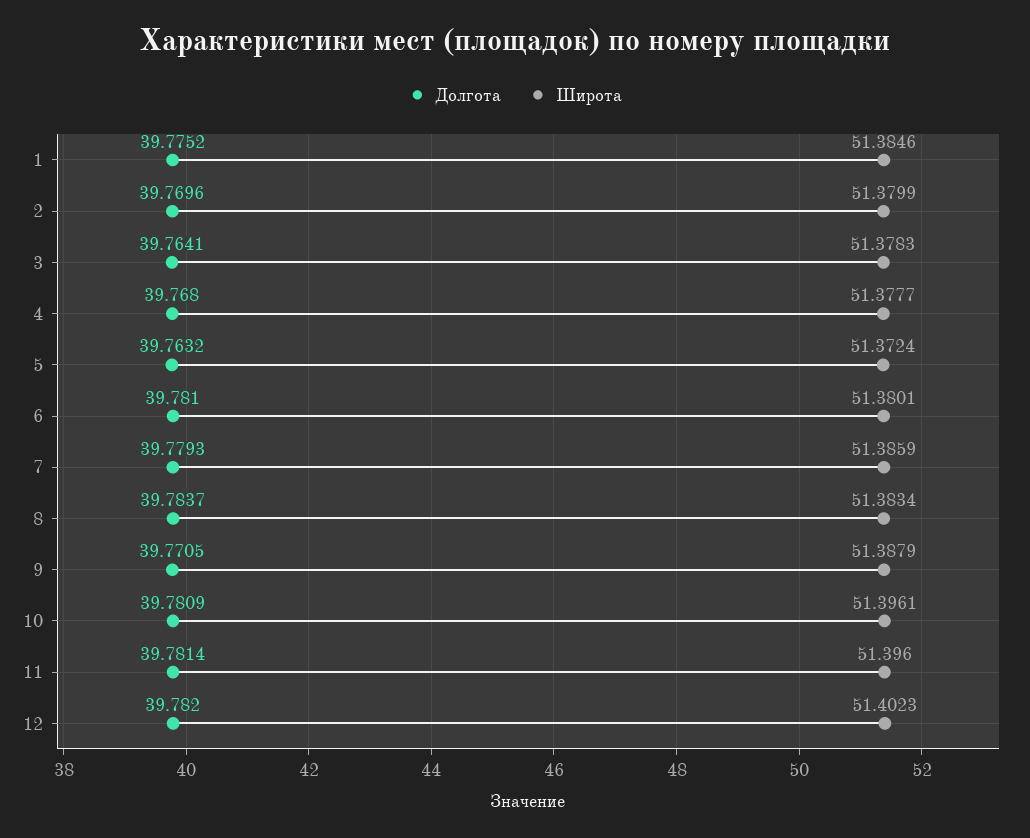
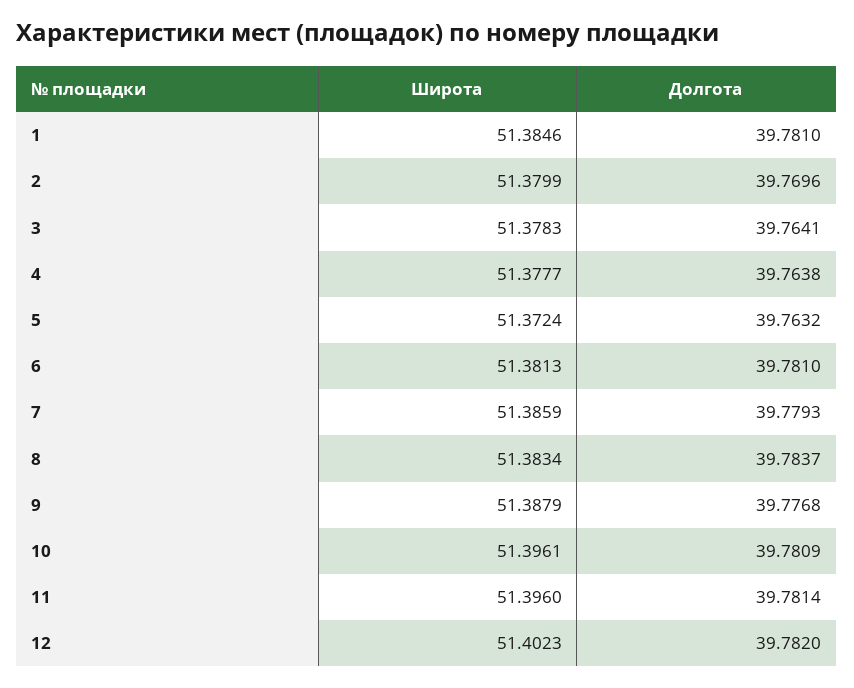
  {
    "Долгота": {
-     "1": 39.7752,
+     "1": 39.781,
      "2": 39.7696,
      "3": 39.7641,
-     "4": 39.768,
+     "4": 39.7638,
      "5": 39.7632,
      "6": 39.781,
      "7": 39.7793,
      "8": 39.7837,
-     "9": 39.7705,
+     "9": 39.7768,
      "10": 39.7809,
      "11": 39.7814,
      "12": 39.782
    },
    "Широта": {
      "1": 51.3846,
      "2": 51.3799,
      "3": 51.3783,
      "4": 51.3777,
      "5": 51.3724,
-     "6": 51.3801,
+     "6": 51.3813,
      "7": 51.3859,
      "8": 51.3834,
      "9": 51.3879,
      "10": 51.3961,
      "11": 51.396,
      "12": 51.4023
    }
  }

